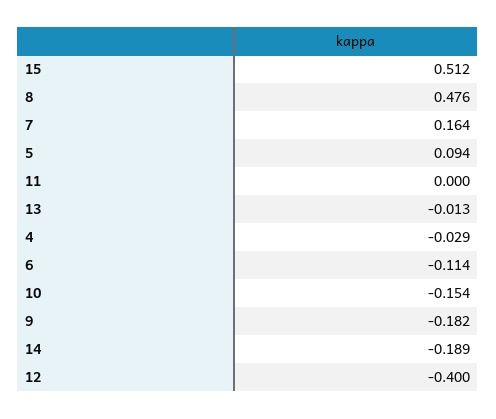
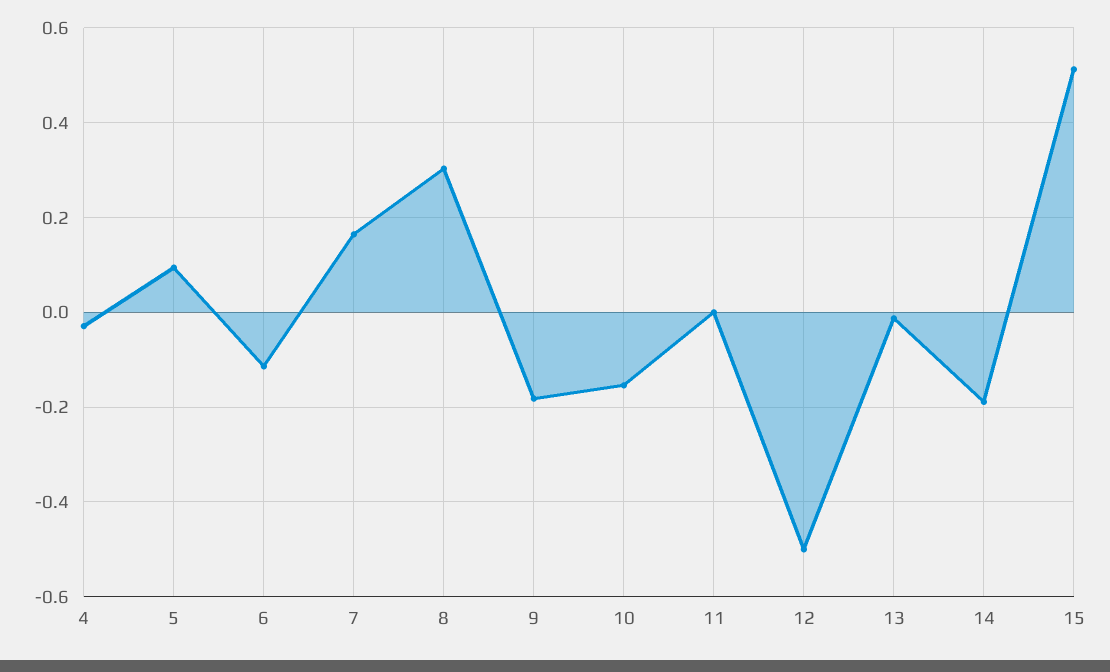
  {
    "15": 0.512,
-   "8": 0.476,
+   "8": 0.3,
    "7": 0.164,
    "5": 0.094,
    "11": 0,
    "13": -0.013,
    "4": -0.029,
    "6": -0.114,
    "10": -0.154,
    "9": -0.182,
    "14": -0.189,
-   "12": -0.4
+   "12": -0.5
  }

